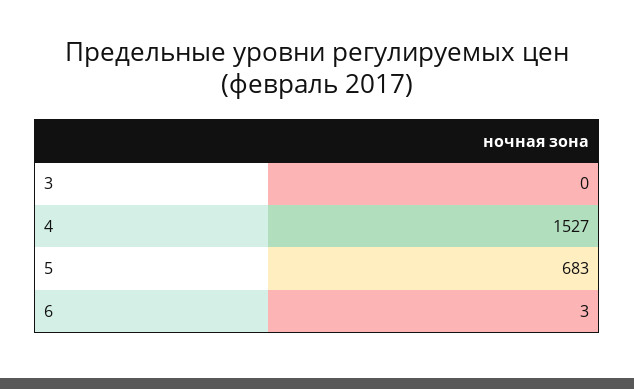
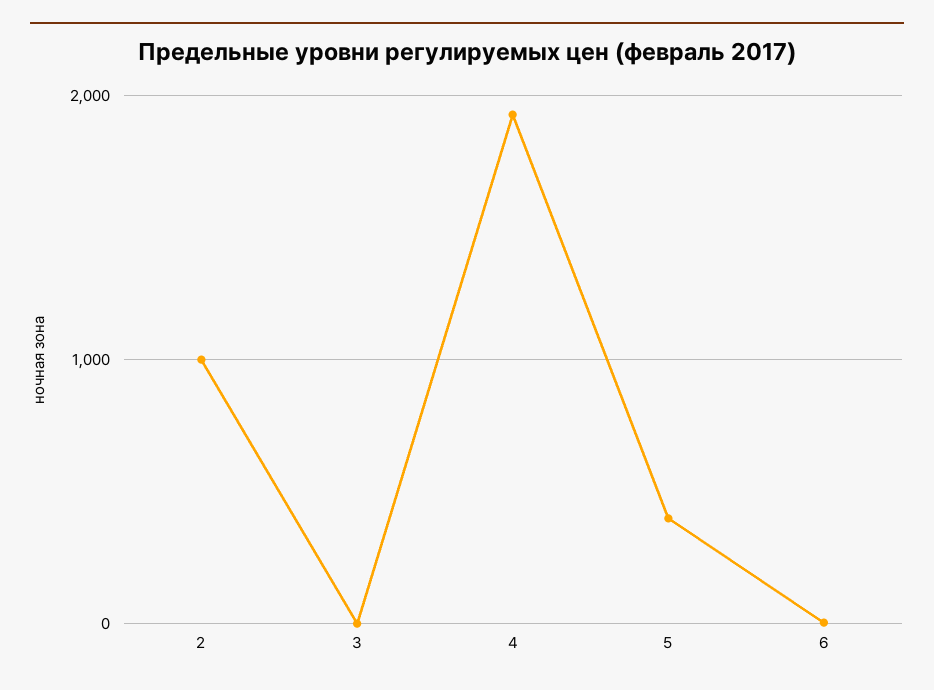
  {
    "3": 0,
-   "4": 1527,
+   "4": 1900,
-   "5": 683,
+   "5": 400,
-   "6": 3
+   "6": 3,
+   "2": 1000
  }

